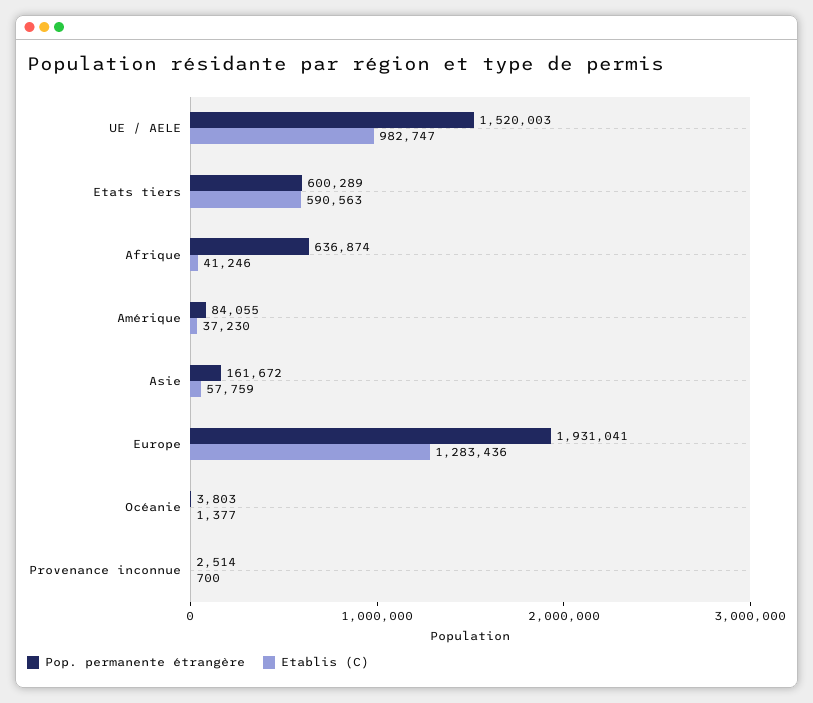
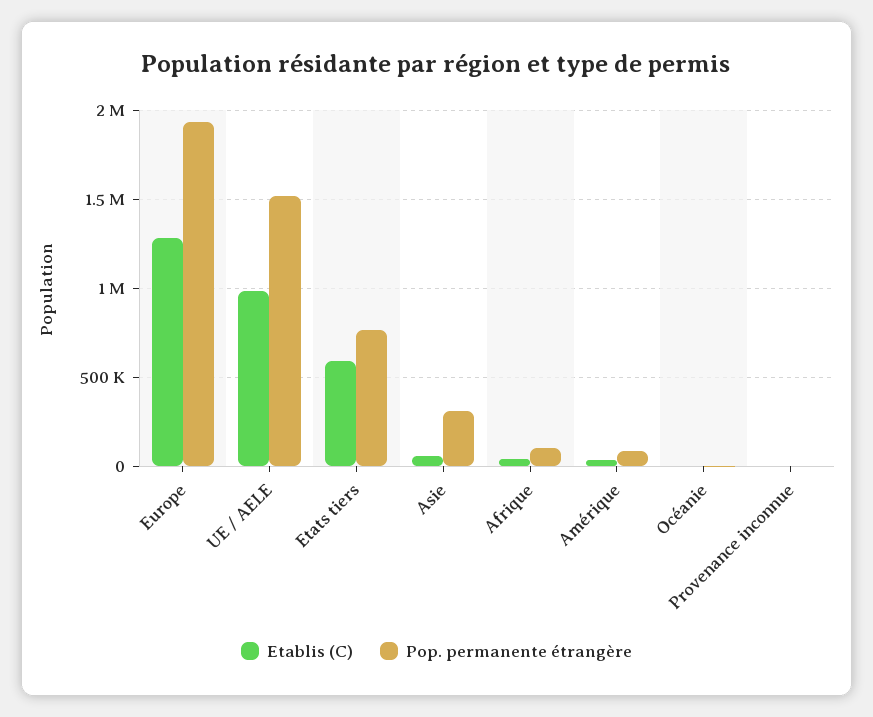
  {
    "Pop. permanente étrangère": {
      "UE / AELE": 1520003,
-     "Etats tiers": 600289,
+     "Etats tiers": 750000,
-     "Afrique": 636874,
+     "Afrique": 100000,
      "Amérique": 84055,
-     "Asie": 161672,
+     "Asie": 300000,
      "Europe": 1931041,
      "Océanie": 3803,
      "Provenance inconnue": 2514
    },
    "Etablis (C)": {
      "UE / AELE": 982747,
      "Etats tiers": 590563,
      "Afrique": 41246,
      "Amérique": 37230,
      "Asie": 57759,
      "Europe": 1283436,
      "Océanie": 1377,
      "Provenance inconnue": 700
    }
  }

